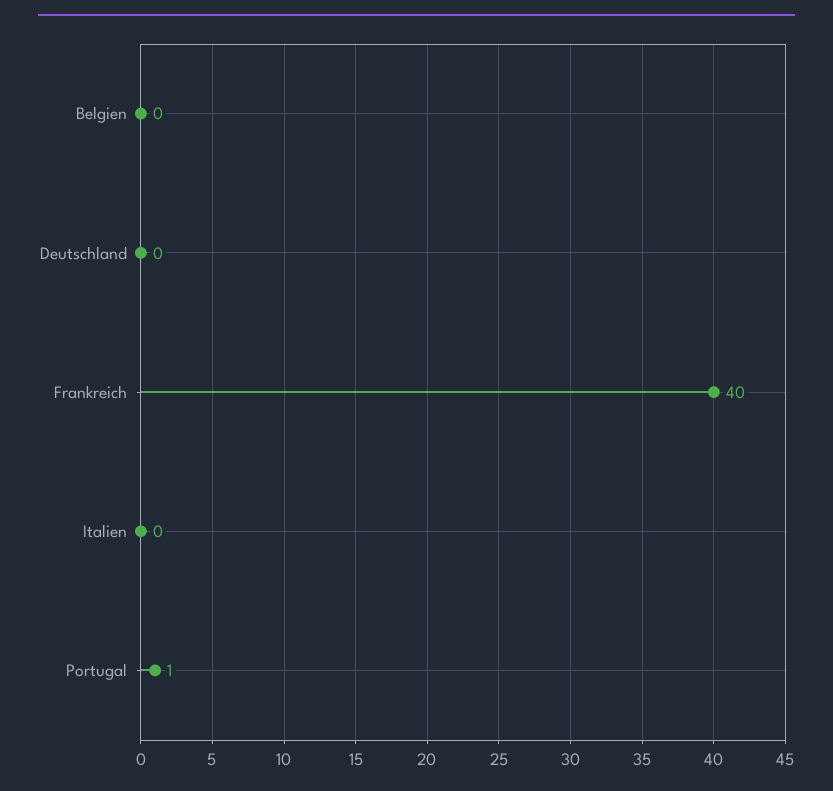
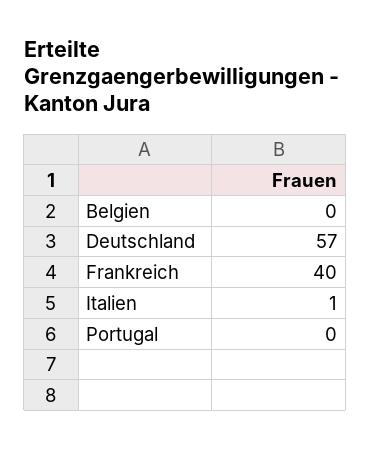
  {
    "Belgien": 0,
-   "Deutschland": 0,
+   "Deutschland": 57,
    "Frankreich": 40,
-   "Italien": 0,
+   "Italien": 1,
-   "Portugal": 1
+   "Portugal": 0
  }

